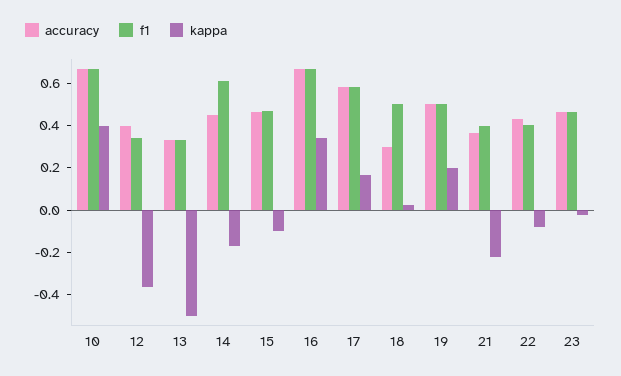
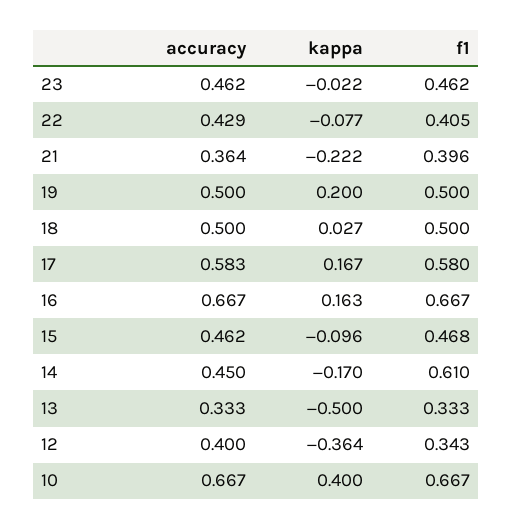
  {
    "accuracy": {
      "10": 0.667,
      "12": 0.4,
      "13": 0.333,
      "14": 0.45,
      "15": 0.462,
      "16": 0.667,
      "17": 0.583,
-     "18": 0.3,
+     "18": 0.5,
      "19": 0.5,
      "21": 0.364,
      "22": 0.429,
      "23": 0.462
    },
    "f1": {
      "10": 0.667,
      "12": 0.343,
      "13": 0.333,
      "14": 0.61,
      "15": 0.468,
      "16": 0.667,
      "17": 0.58,
      "18": 0.5,
      "19": 0.5,
      "21": 0.396,
      "22": 0.405,
      "23": 0.462
    },
    "kappa": {
      "10": 0.4,
      "12": -0.364,
      "13": -0.5,
      "14": -0.17,
      "15": -0.096,
-     "16": 0.35,
+     "16": 0.163,
      "17": 0.167,
      "18": 0.027,
      "19": 0.2,
      "21": -0.222,
      "22": -0.077,
      "23": -0.022
    }
  }

